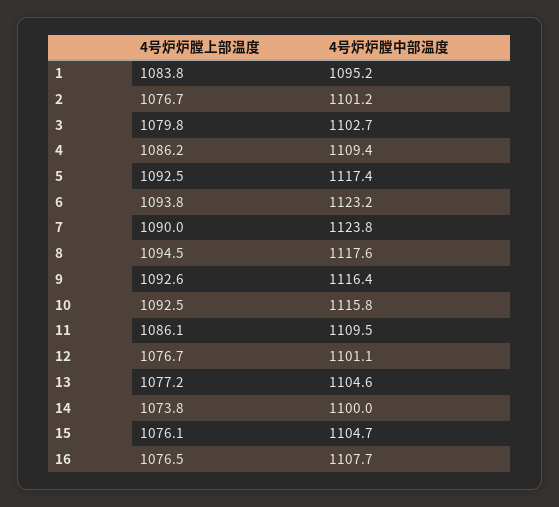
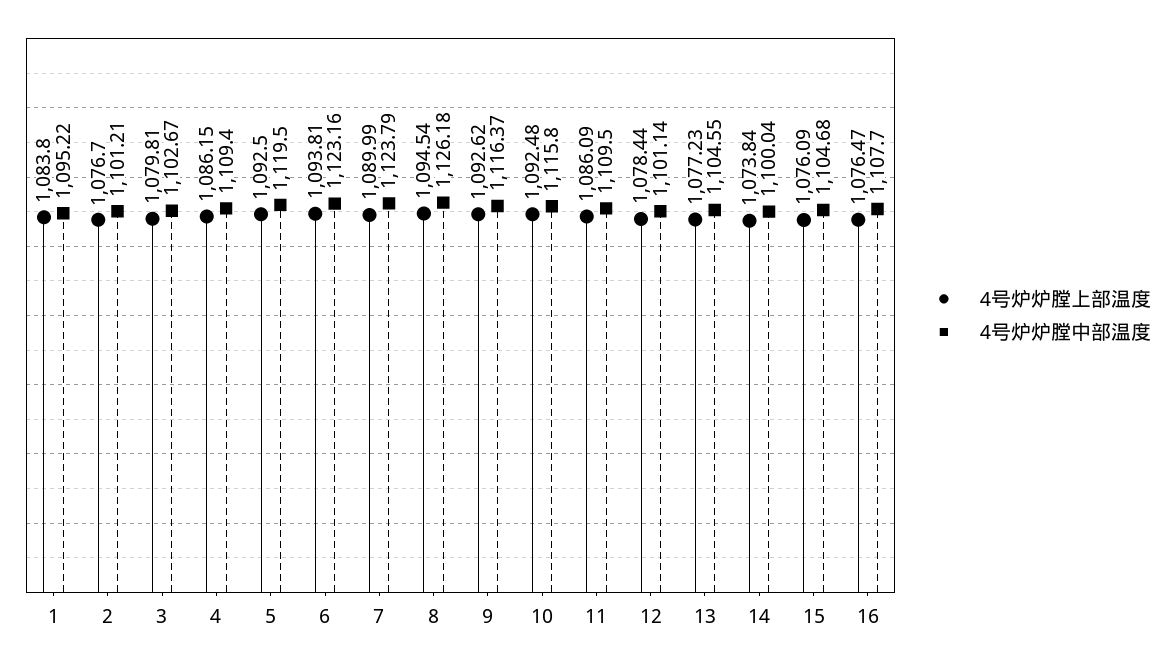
  {
    "4号炉炉膛上部温度": {
      "1": 1083.8,
      "2": 1076.7,
      "3": 1079.81,
      "4": 1086.15,
      "5": 1092.5,
      "6": 1093.81,
      "7": 1089.99,
      "8": 1094.54,
      "9": 1092.62,
      "10": 1092.48,
      "11": 1086.09,
-     "12": 1076.7,
+     "12": 1078.44,
      "13": 1077.23,
      "14": 1073.84,
      "15": 1076.09,
      "16": 1076.47
    },
    "4号炉炉膛中部温度": {
      "1": 1095.22,
      "2": 1101.21,
      "3": 1102.67,
      "4": 1109.4,
-     "5": 1117.4,
+     "5": 1119.5,
      "6": 1123.16,
      "7": 1123.79,
-     "8": 1117.6,
+     "8": 1126.18,
      "9": 1116.37,
      "10": 1115.8,
      "11": 1109.5,
      "12": 1101.14,
      "13": 1104.55,
      "14": 1100.04,
      "15": 1104.68,
      "16": 1107.7
    }
  }

